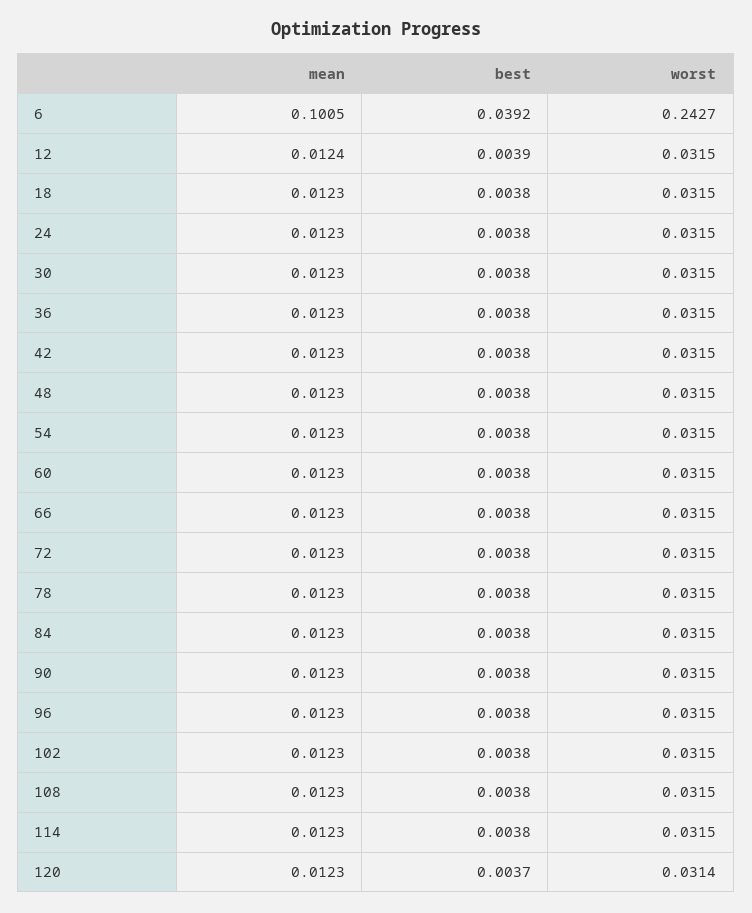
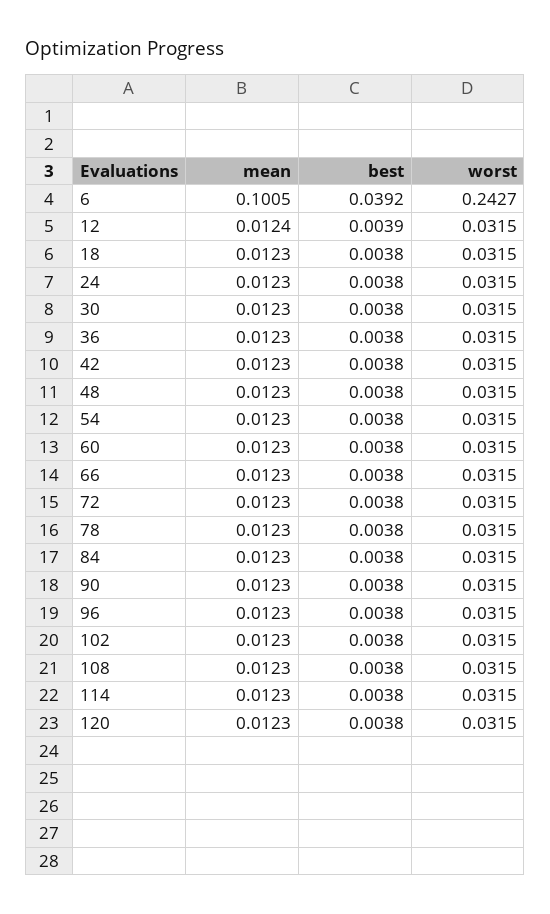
  {
    "mean": {
      "6": 0.1005,
      "12": 0.0124,
      "18": 0.0123,
      "24": 0.0123,
      "30": 0.0123,
      "36": 0.0123,
      "42": 0.0123,
      "48": 0.0123,
      "54": 0.0123,
      "60": 0.0123,
      "66": 0.0123,
      "72": 0.0123,
      "78": 0.0123,
      "84": 0.0123,
      "90": 0.0123,
      "96": 0.0123,
      "102": 0.0123,
      "108": 0.0123,
      "114": 0.0123,
      "120": 0.0123
    },
    "best": {
      "6": 0.0392,
      "12": 0.0039,
      "18": 0.0038,
      "24": 0.0038,
      "30": 0.0038,
      "36": 0.0038,
      "42": 0.0038,
      "48": 0.0038,
      "54": 0.0038,
      "60": 0.0038,
      "66": 0.0038,
      "72": 0.0038,
      "78": 0.0038,
      "84": 0.0038,
      "90": 0.0038,
      "96": 0.0038,
      "102": 0.0038,
      "108": 0.0038,
      "114": 0.0038,
-     "120": 0.0037
+     "120": 0.0038
    },
    "worst": {
      "6": 0.2427,
      "12": 0.0315,
      "18": 0.0315,
      "24": 0.0315,
      "30": 0.0315,
      "36": 0.0315,
      "42": 0.0315,
      "48": 0.0315,
      "54": 0.0315,
      "60": 0.0315,
      "66": 0.0315,
      "72": 0.0315,
      "78": 0.0315,
      "84": 0.0315,
      "90": 0.0315,
      "96": 0.0315,
      "102": 0.0315,
      "108": 0.0315,
      "114": 0.0315,
-     "120": 0.0314
+     "120": 0.0315
    }
  }

